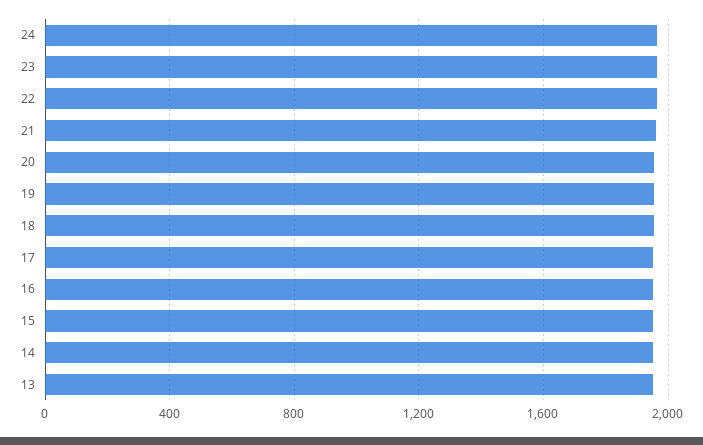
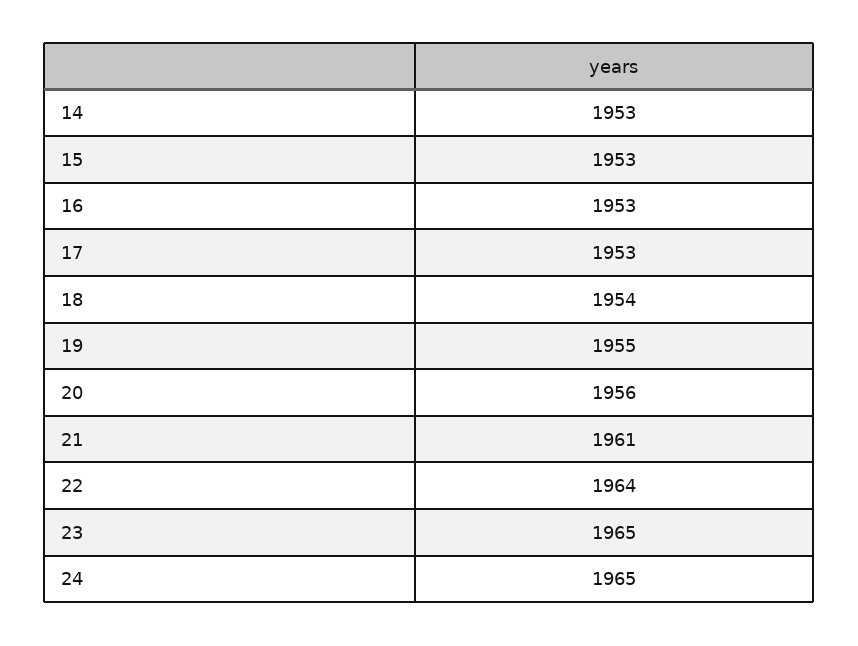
  {
    "24": 1965,
    "23": 1965,
    "22": 1964,
    "21": 1961,
    "20": 1956,
    "19": 1955,
    "18": 1954,
    "17": 1953,
    "16": 1953,
    "15": 1953,
-   "14": 1953,
+   "14": 1953
-   "13": 1950
  }

